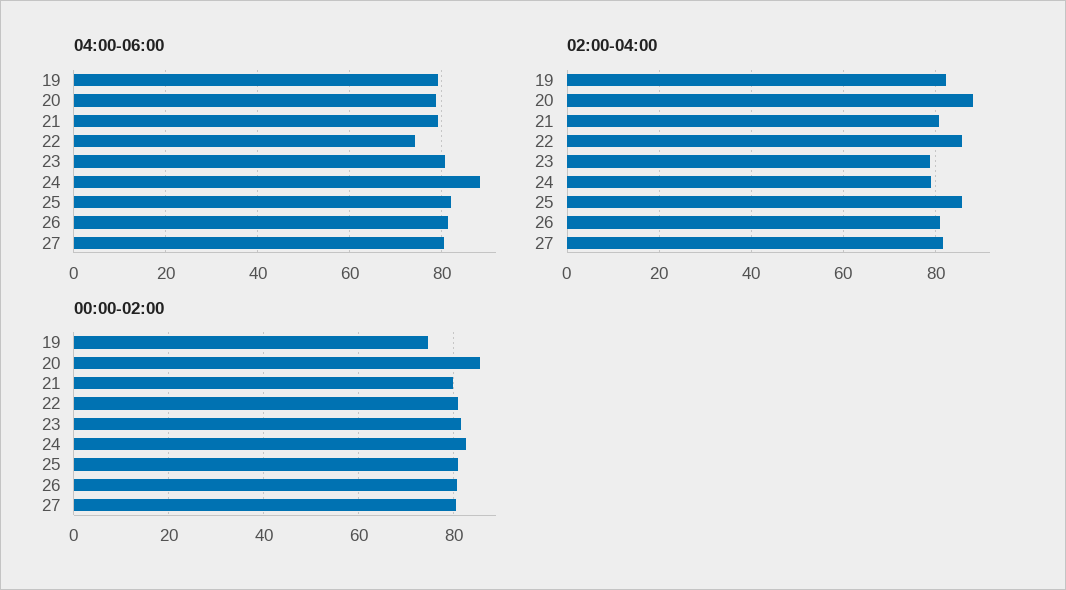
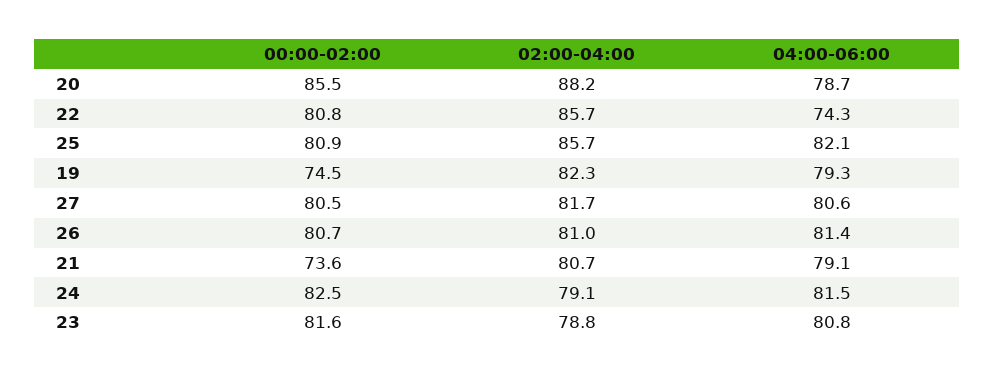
  {
    "04:00-06:00": {
      "19": 79.3,
      "20": 78.7,
      "21": 79.1,
      "22": 74.3,
      "23": 80.8,
-     "24": 88,
+     "24": 81.5,
      "25": 82.1,
      "26": 81.4,
      "27": 80.6
    },
    "02:00-04:00": {
      "19": 82.3,
      "20": 88.2,
      "21": 80.7,
      "22": 85.7,
      "23": 78.8,
      "24": 79.1,
      "25": 85.7,
      "26": 81,
      "27": 81.7
    },
    "00:00-02:00": {
      "19": 74.5,
      "20": 85.5,
-     "21": 80,
+     "21": 73.6,
      "22": 80.8,
      "23": 81.6,
      "24": 82.5,
      "25": 80.9,
      "26": 80.7,
      "27": 80.5
    }
  }

